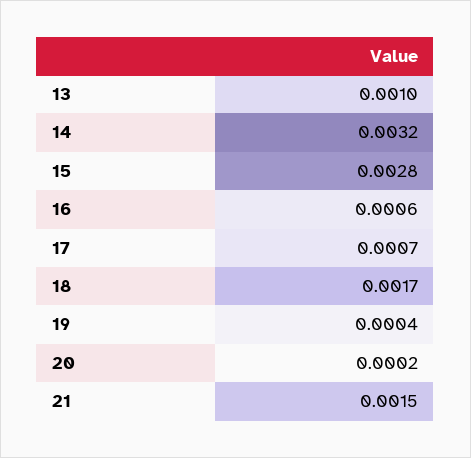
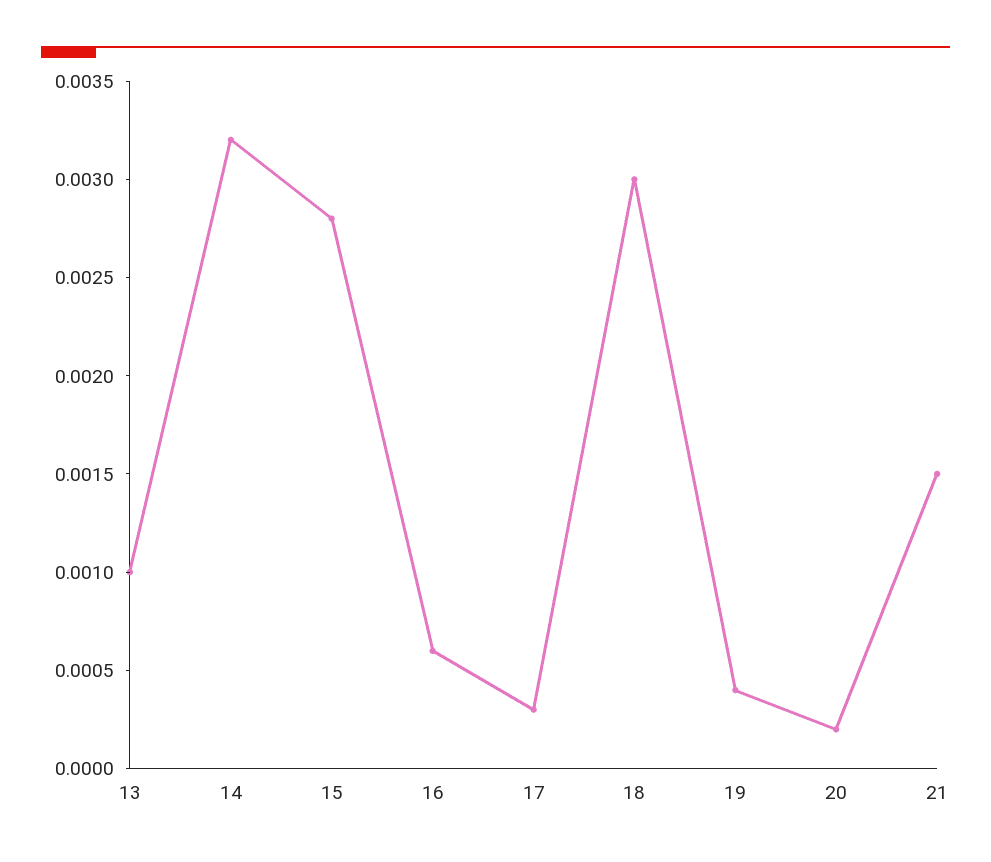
  {
    "13": 0.001,
    "14": 0.0032,
    "15": 0.0028,
    "16": 0.0006,
-   "17": 0.0007,
+   "17": 0.0003,
-   "18": 0.0017,
+   "18": 0.003,
    "19": 0.0004,
    "20": 0.0002,
    "21": 0.0015
  }

